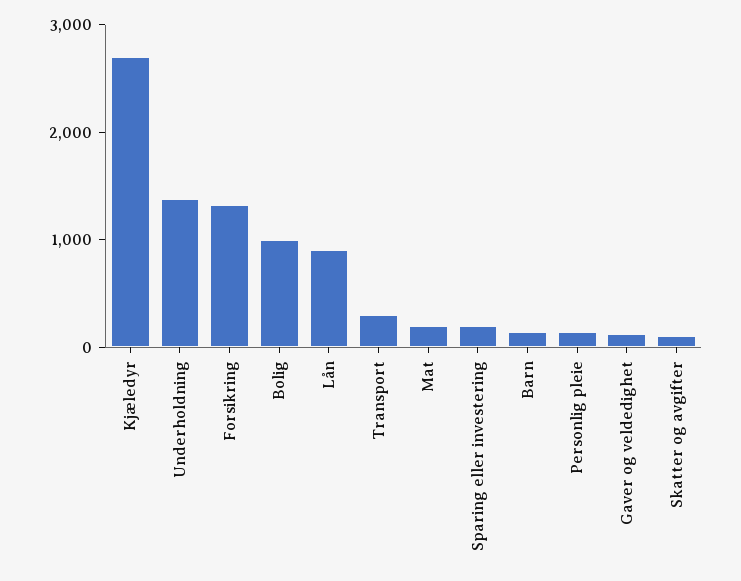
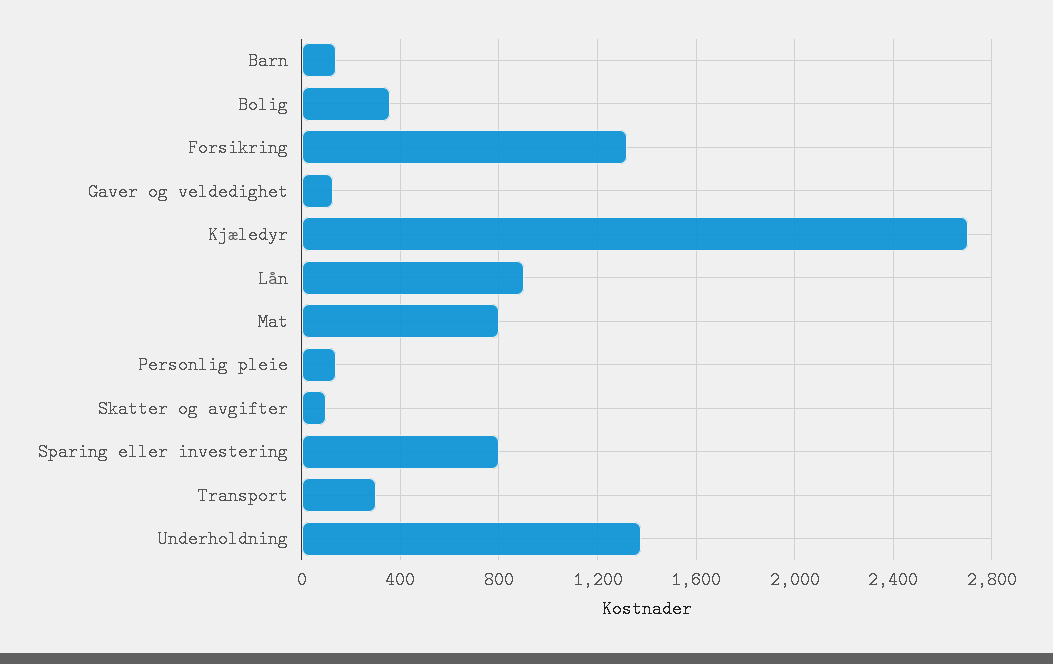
  {
    "Kjæledyr": 2700,
    "Underholdning": 1400,
    "Forsikring": 1300,
-   "Bolig": 1000,
+   "Bolig": 350,
    "Lån": 900,
    "Transport": 300,
-   "Mat": 200,
+   "Mat": 800,
-   "Sparing eller investering": 200,
+   "Sparing eller investering": 800,
    "Barn": 150,
    "Personlig pleie": 150,
    "Gaver og veldedighet": 150,
    "Skatter og avgifter": 100
  }

